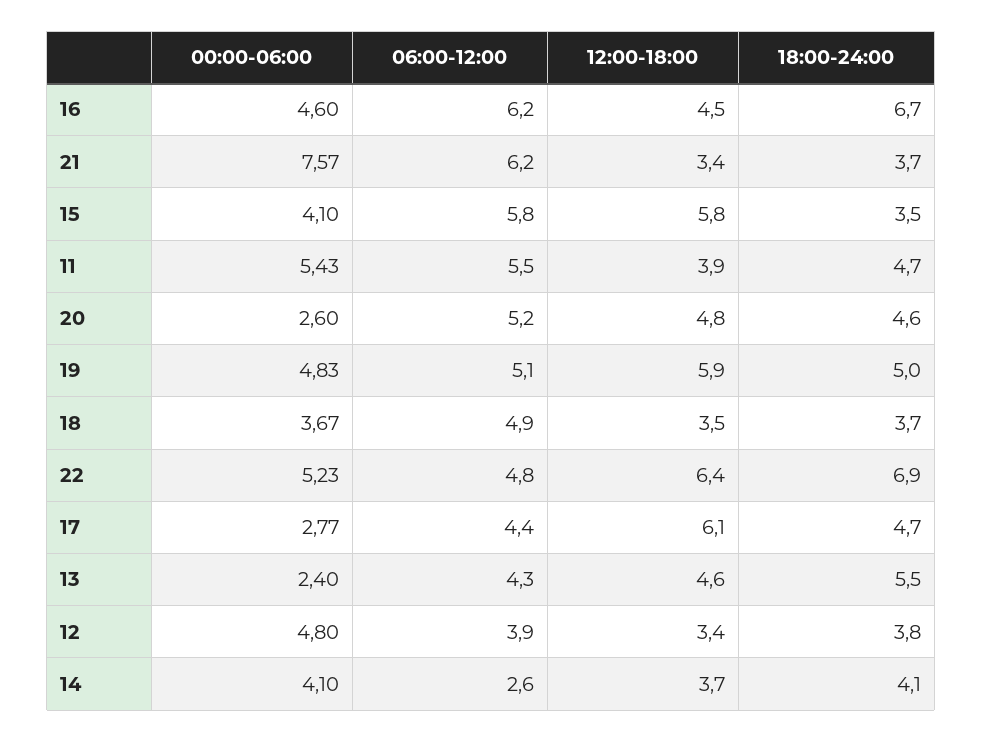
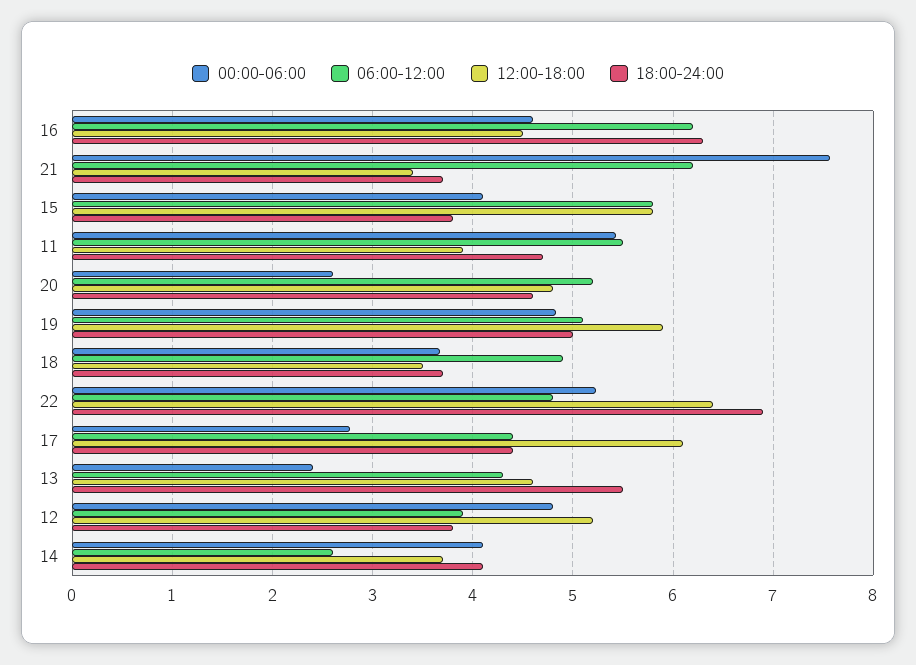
  {
    "00:00-06:00": {
      "16": 4.6,
      "21": 7.57,
      "15": 4.1,
      "11": 5.43,
      "20": 2.6,
      "19": 4.83,
      "18": 3.67,
      "22": 5.23,
      "17": 2.77,
      "13": 2.4,
      "12": 4.8,
      "14": 4.1
    },
    "06:00-12:00": {
      "16": 6.2,
      "21": 6.2,
      "15": 5.8,
      "11": 5.5,
      "20": 5.2,
      "19": 5.1,
      "18": 4.9,
      "22": 4.8,
      "17": 4.4,
      "13": 4.3,
      "12": 3.9,
      "14": 2.6
    },
    "12:00-18:00": {
      "16": 4.5,
      "21": 3.4,
      "15": 5.8,
      "11": 3.9,
      "20": 4.8,
      "19": 5.9,
      "18": 3.5,
      "22": 6.4,
      "17": 6.1,
      "13": 4.6,
-     "12": 3.4,
+     "12": 5.2,
      "14": 3.7
    },
    "18:00-24:00": {
-     "16": 6.7,
+     "16": 6.3,
      "21": 3.7,
-     "15": 3.5,
+     "15": 3.8,
      "11": 4.7,
      "20": 4.6,
      "19": 5,
      "18": 3.7,
      "22": 6.9,
-     "17": 4.7,
+     "17": 4.4,
      "13": 5.5,
      "12": 3.8,
      "14": 4.1
    }
  }

